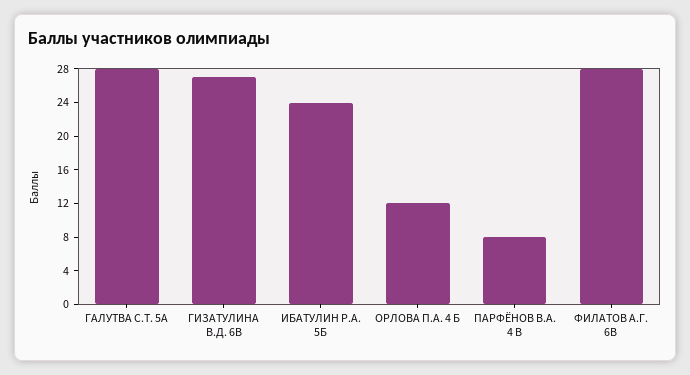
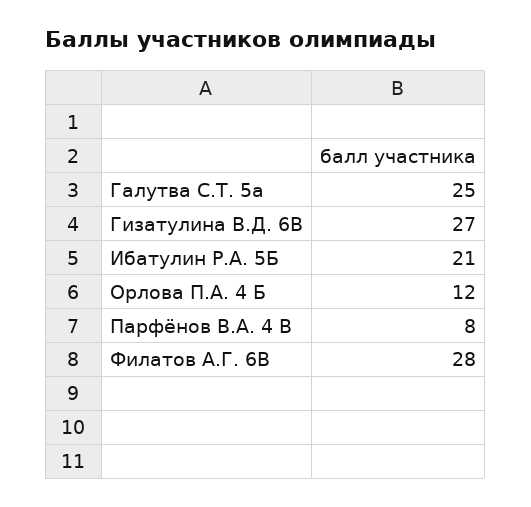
  {
-   "ГАЛУТВА С.Т. 5А": 28,
+   "ГАЛУТВА С.Т. 5А": 25,
    "ГИЗАТУЛИНА В.Д. 6В": 27,
-   "ИБАТУЛИН Р.А. 5Б": 24,
+   "ИБАТУЛИН Р.А. 5Б": 21,
    "ОРЛОВА П.А. 4 Б": 12,
    "ПАРФЁНОВ В.А. 4 В": 8,
    "ФИЛАТОВ А.Г. 6В": 28
  }

